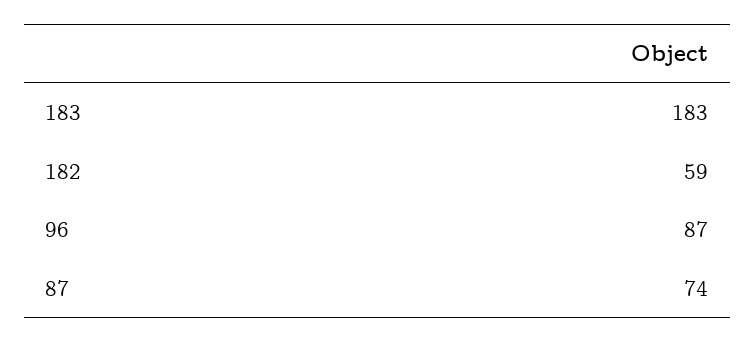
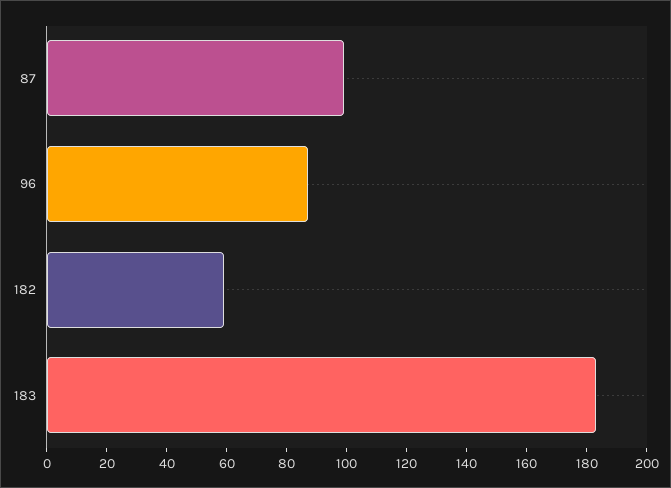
  {
    "183": 183,
    "182": 59,
    "96": 87,
-   "87": 74
+   "87": 100
  }

